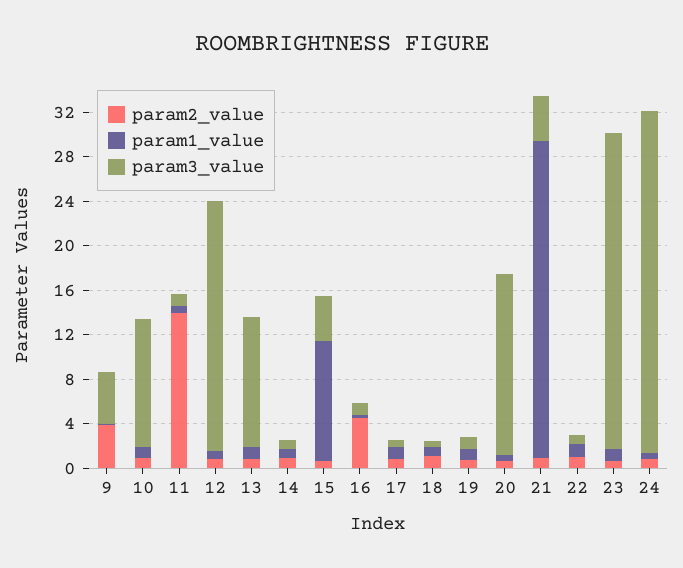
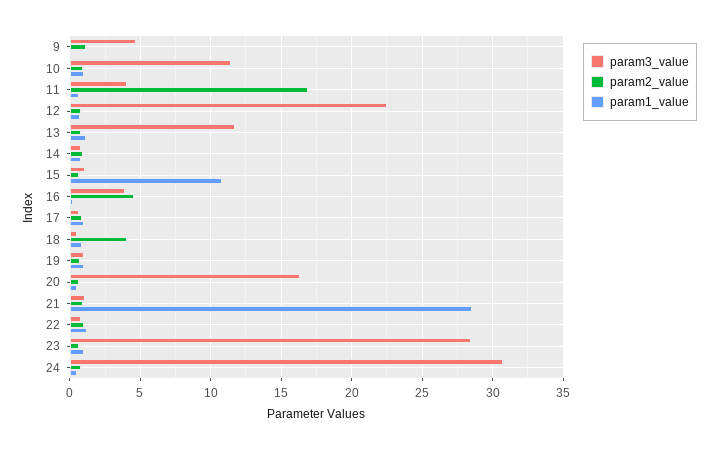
  {
    "param2_value": {
-     "9": 4,
+     "9": 1,
      "10": 1,
-     "11": 14,
+     "11": 17,
      "12": 1,
      "13": 1,
      "14": 1,
      "15": 0.5,
      "16": 4.5,
      "17": 1,
-     "18": 1,
+     "18": 4,
      "19": 0.5,
      "20": 0.5,
      "21": 1,
      "22": 1,
      "23": 0.5,
      "24": 1
    },
    "param1_value": {
      "9": 0,
      "10": 1,
      "11": 0.5,
      "12": 0.5,
      "13": 1,
      "14": 1,
      "15": 11,
      "16": 0.5,
      "17": 1,
      "18": 1,
      "19": 1,
      "20": 0.5,
      "21": 28.5,
      "22": 1,
      "23": 1,
      "24": 0.5
    },
    "param3_value": {
      "9": 4.5,
      "10": 11.5,
-     "11": 1,
+     "11": 4,
      "12": 22.5,
      "13": 11.5,
      "14": 1,
-     "15": 4,
+     "15": 1,
-     "16": 1,
+     "16": 4,
      "17": 0.5,
      "18": 0.5,
      "19": 1,
      "20": 16.5,
-     "21": 4,
+     "21": 1,
      "22": 1,
      "23": 28.5,
      "24": 31
    }
  }

